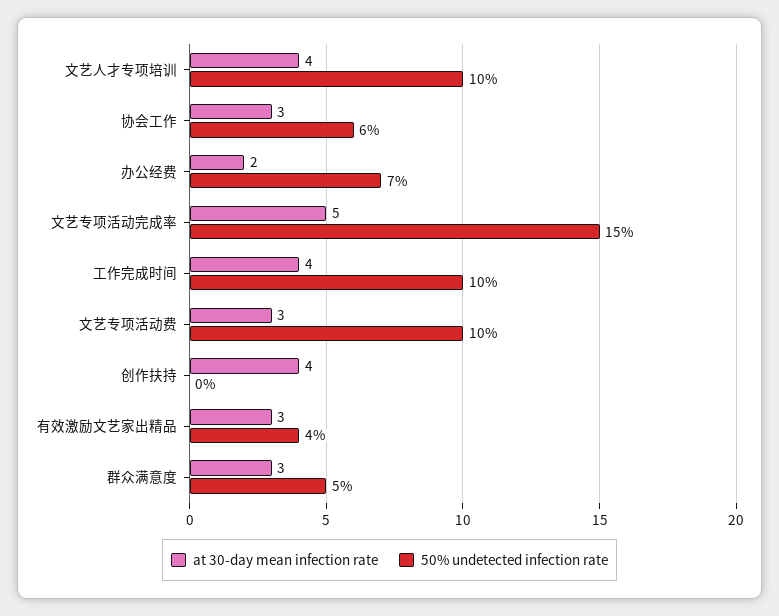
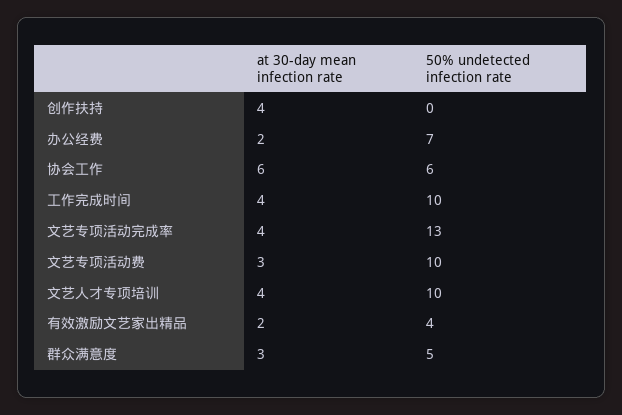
  {
    "at 30-day mean infection rate": {
      "文艺人才专项培训": 4,
-     "协会工作": 3,
+     "协会工作": 6,
      "办公经费": 2,
-     "文艺专项活动完成率": 5,
+     "文艺专项活动完成率": 4,
      "工作完成时间": 4,
      "文艺专项活动费": 3,
      "创作扶持": 4,
-     "有效激励文艺家出精品": 3,
+     "有效激励文艺家出精品": 2,
      "群众满意度": 3
    },
    "50% undetected infection rate": {
      "文艺人才专项培训": 10,
      "协会工作": 6,
      "办公经费": 7,
-     "文艺专项活动完成率": 15,
+     "文艺专项活动完成率": 13,
      "工作完成时间": 10,
      "文艺专项活动费": 10,
      "创作扶持": 0,
      "有效激励文艺家出精品": 4,
      "群众满意度": 5
    }
  }

